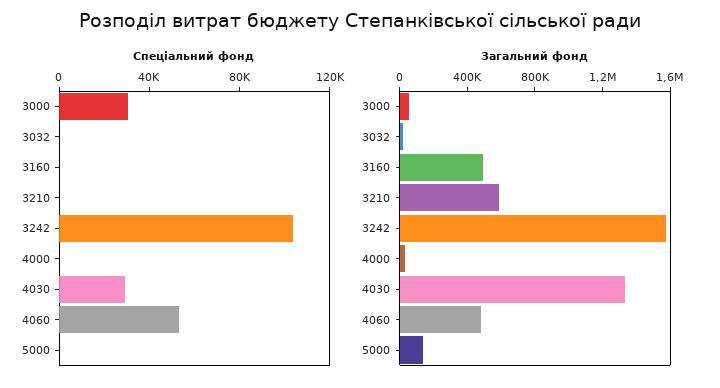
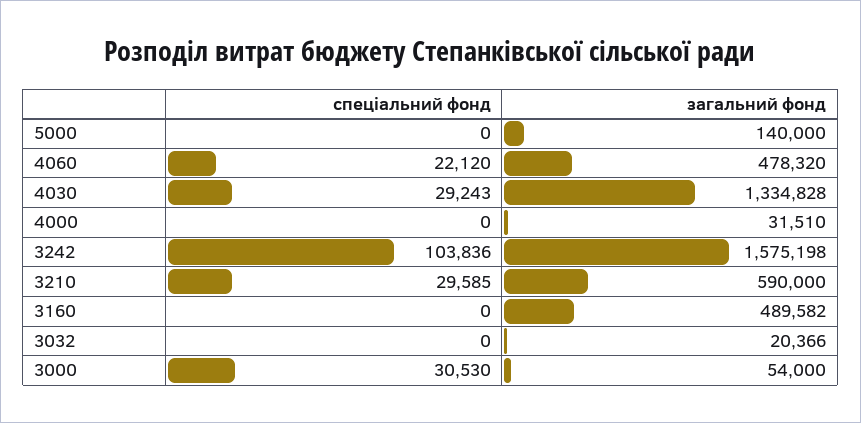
  {
    "Спеціальний фонд": {
      "3000": 30530,
      "3032": 0,
      "3160": 0,
-     "3210": 0,
+     "3210": 29585,
      "3242": 103836,
      "4000": 0,
      "4030": 29243,
-     "4060": 50000,
+     "4060": 22120,
      "5000": 0
    },
    "Загальний фонд": {
      "3000": 54000,
      "3032": 20366,
      "3160": 489582,
      "3210": 590000,
      "3242": 1575198,
      "4000": 31510,
      "4030": 1334828,
      "4060": 478320,
      "5000": 140000
    }
  }

